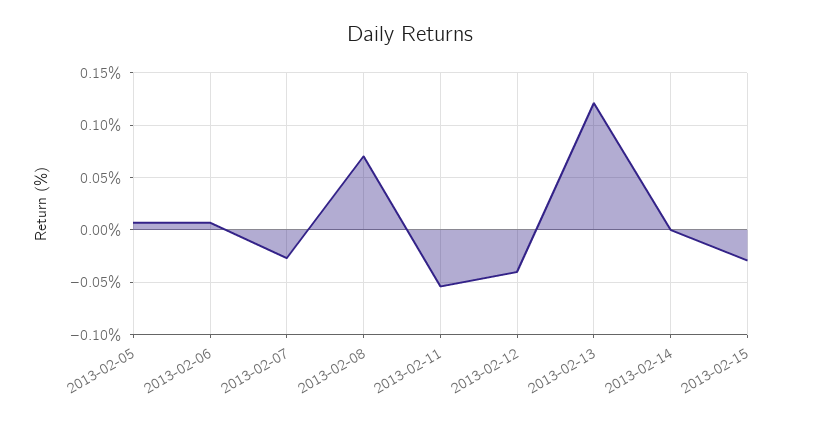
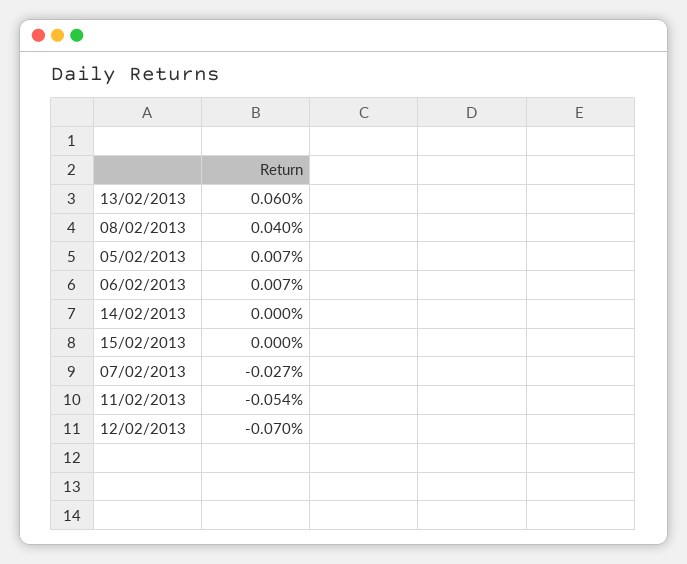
  {
    "2013-02-05": 0.007,
    "2013-02-06": 0.007,
    "2013-02-07": -0.027,
-   "2013-02-08": 0.07,
+   "2013-02-08": 0.04,
    "2013-02-11": -0.054,
-   "2013-02-12": -0.04,
+   "2013-02-12": -0.07,
-   "2013-02-13": 0.12,
+   "2013-02-13": 0.06,
    "2013-02-14": 0,
-   "2013-02-15": -0.03
+   "2013-02-15": 0
  }

